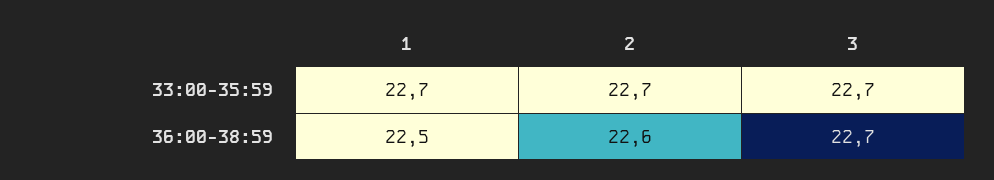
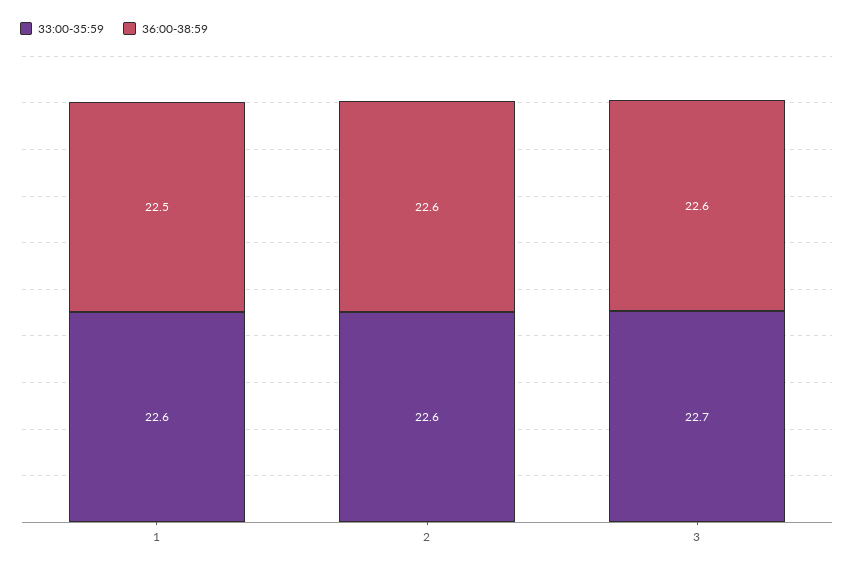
  {
    "33:00-35:59": {
-     "1": 22.7,
+     "1": 22.6,
-     "2": 22.7,
+     "2": 22.6,
      "3": 22.7
    },
    "36:00-38:59": {
      "1": 22.5,
      "2": 22.6,
-     "3": 22.7
+     "3": 22.6
    }
  }

